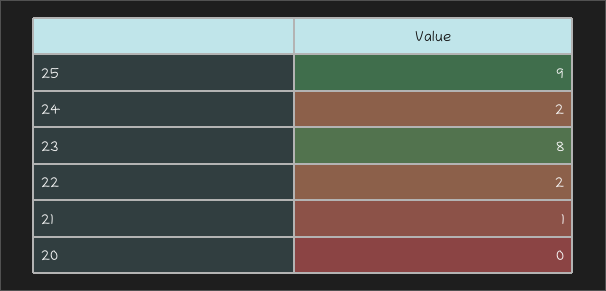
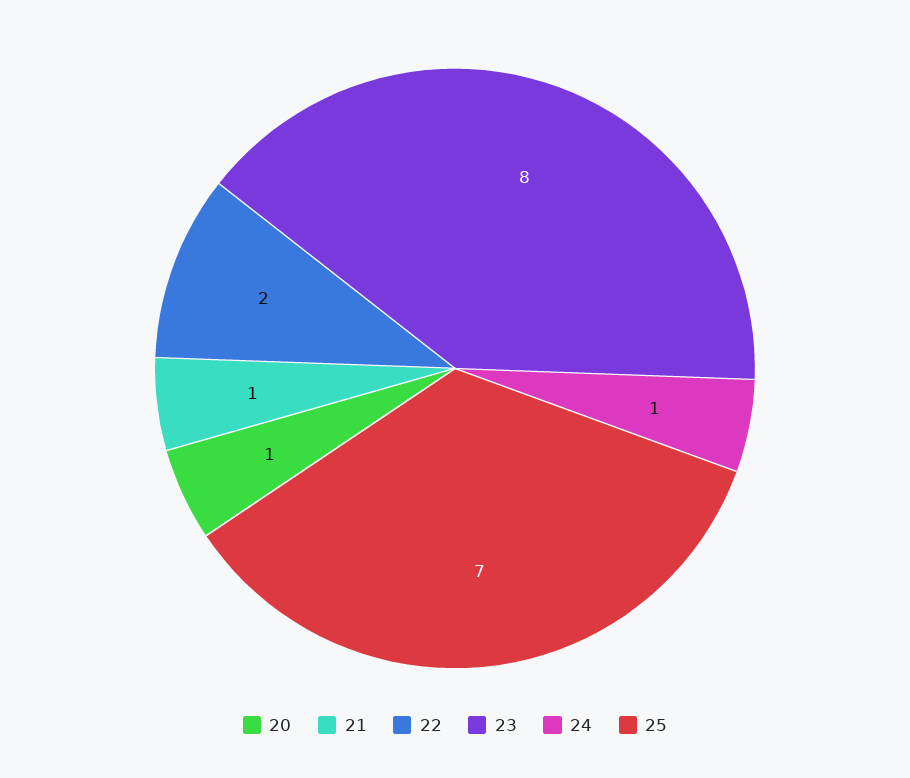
  {
-   "25": 9,
+   "25": 7,
-   "24": 2,
+   "24": 1,
    "23": 8,
    "22": 2,
    "21": 1,
-   "20": 0
+   "20": 1
  }

